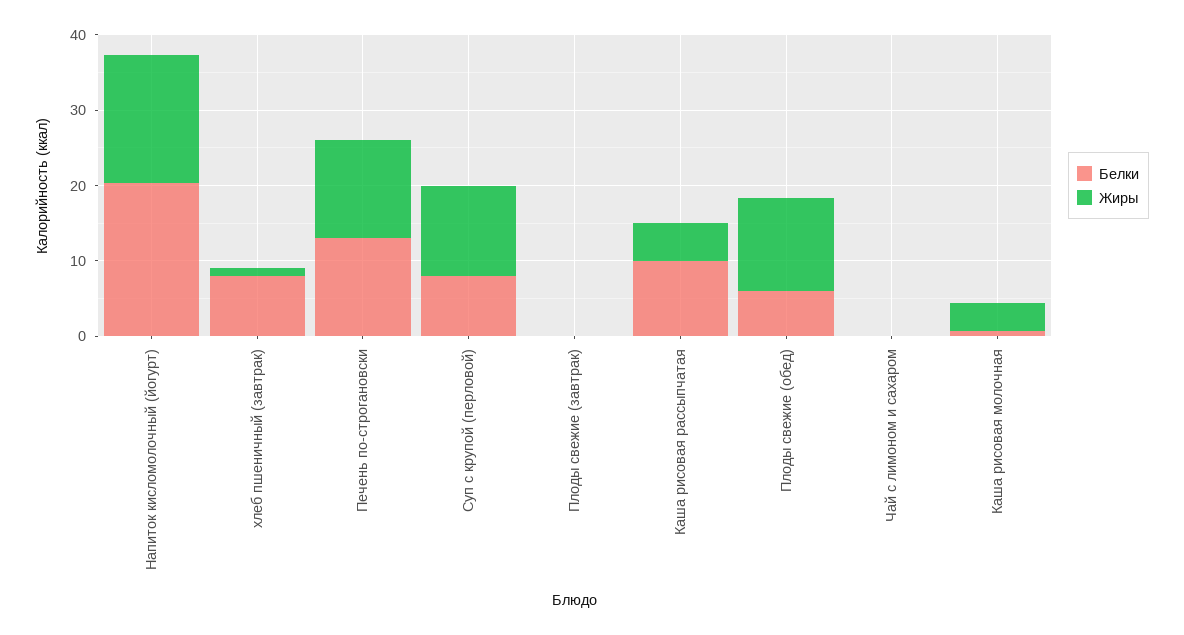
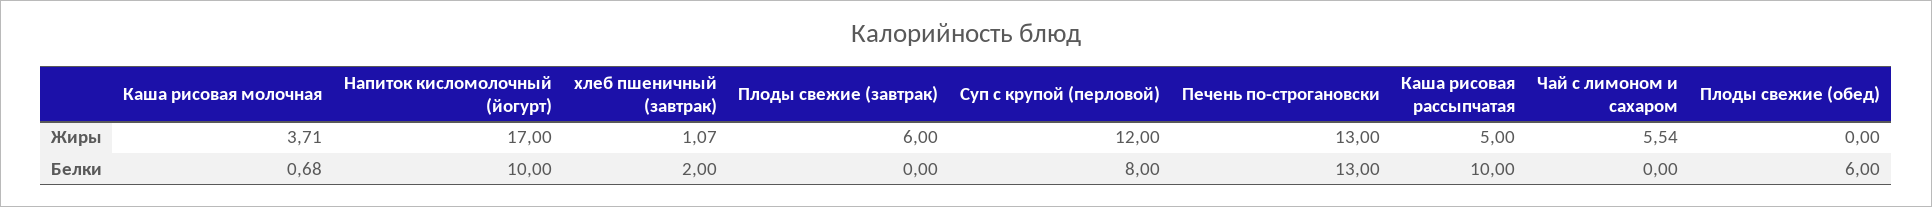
  {
    "Белки": {
-     "Напиток кисломолочный (йогурт)": 20,
+     "Напиток кисломолочный (йогурт)": 10,
-     "хлеб пшеничный (завтрак)": 8,
+     "хлеб пшеничный (завтрак)": 2,
      "Печень по-строгановски": 13,
      "Суп с крупой (перловой)": 8,
      "Плоды свежие (завтрак)": 0,
      "Каша рисовая рассыпчатая": 10,
      "Плоды свежие (обед)": 6,
      "Чай с лимоном и сахаром": 0,
      "Каша рисовая молочная": 0.68
    },
    "Жиры": {
      "Напиток кисломолочный (йогурт)": 17,
      "хлеб пшеничный (завтрак)": 1.07,
      "Печень по-строгановски": 13,
      "Суп с крупой (перловой)": 12,
-     "Плоды свежие (завтрак)": 0,
+     "Плоды свежие (завтрак)": 6,
      "Каша рисовая рассыпчатая": 5,
-     "Плоды свежие (обед)": 12,
+     "Плоды свежие (обед)": 0,
-     "Чай с лимоном и сахаром": 0,
+     "Чай с лимоном и сахаром": 5.54,
      "Каша рисовая молочная": 3.71
    }
  }

